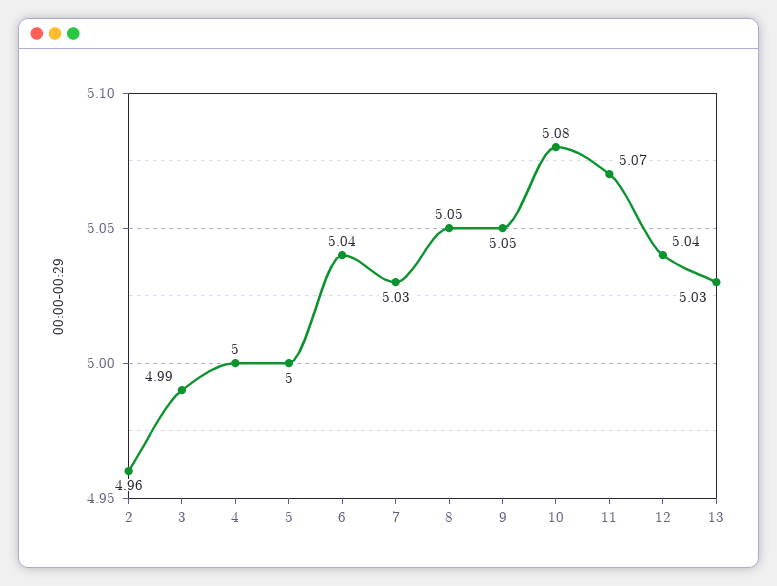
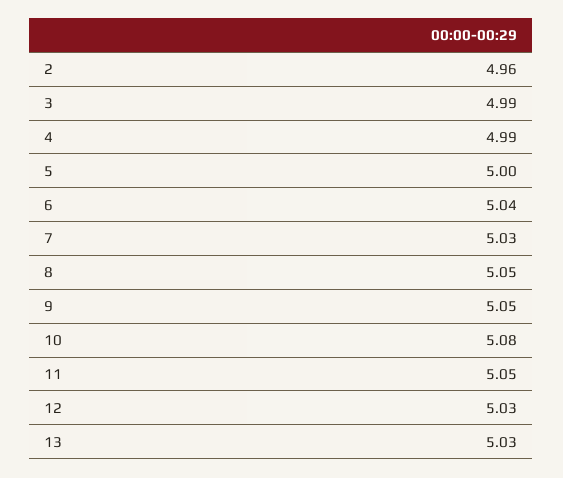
  {
    "2": 4.96,
    "3": 4.99,
-   "4": 5,
+   "4": 4.99,
    "5": 5,
    "6": 5.04,
    "7": 5.03,
    "8": 5.05,
    "9": 5.05,
    "10": 5.08,
-   "11": 5.07,
+   "11": 5.05,
-   "12": 5.04,
+   "12": 5.03,
    "13": 5.03
  }

